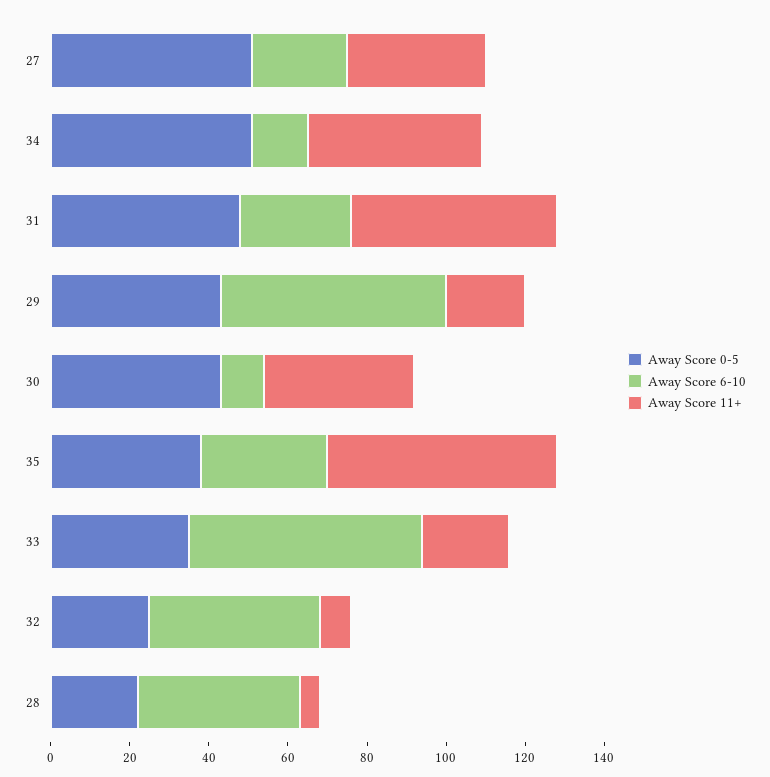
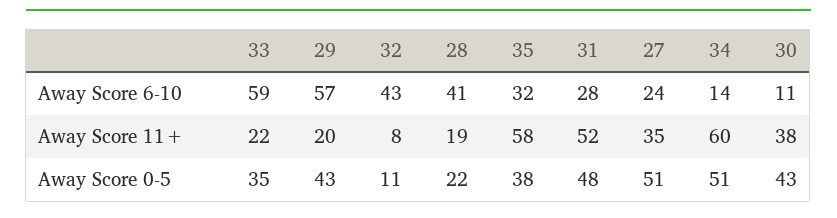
  {
    "Away Score 0-5": {
      "27": 51,
      "34": 51,
      "31": 48,
      "29": 43,
      "30": 43,
      "35": 38,
      "33": 35,
-     "32": 25,
+     "32": 11,
      "28": 22
    },
    "Away Score 6-10": {
      "27": 24,
      "34": 14,
      "31": 28,
      "29": 57,
      "30": 11,
      "35": 32,
      "33": 59,
      "32": 43,
      "28": 41
    },
    "Away Score 11+": {
      "27": 35,
-     "34": 45,
+     "34": 60,
      "31": 52,
      "29": 20,
      "30": 38,
      "35": 58,
      "33": 22,
      "32": 8,
-     "28": 5
+     "28": 19
    }
  }

